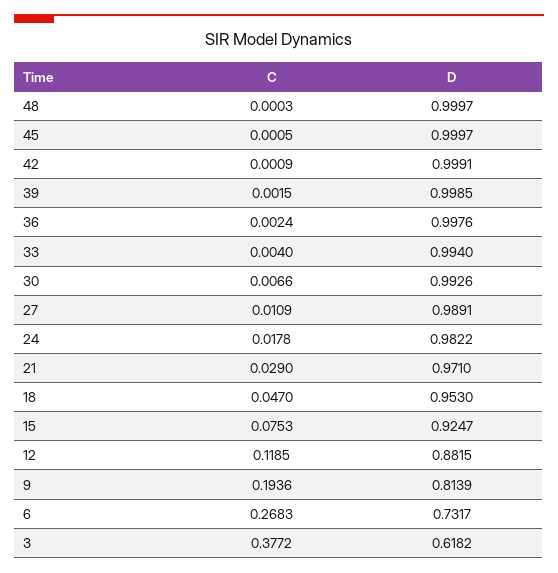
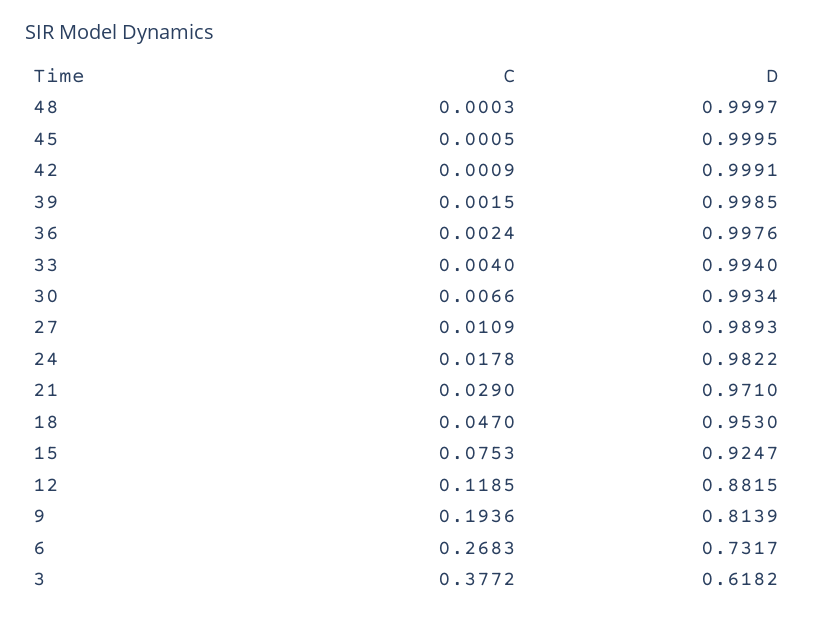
  {
    "C": {
      "48": 0.0003,
      "45": 0.0005,
      "42": 0.0009,
      "39": 0.0015,
      "36": 0.0024,
      "33": 0.004,
      "30": 0.0066,
      "27": 0.0109,
      "24": 0.0178,
      "21": 0.029,
      "18": 0.047,
      "15": 0.0753,
      "12": 0.1185,
      "9": 0.1936,
      "6": 0.2683,
      "3": 0.3772
    },
    "D": {
      "48": 0.9997,
-     "45": 0.9997,
+     "45": 0.9995,
      "42": 0.9991,
      "39": 0.9985,
      "36": 0.9976,
      "33": 0.994,
-     "30": 0.9926,
+     "30": 0.9934,
-     "27": 0.9891,
+     "27": 0.9893,
      "24": 0.9822,
      "21": 0.971,
      "18": 0.953,
      "15": 0.9247,
      "12": 0.8815,
      "9": 0.8139,
      "6": 0.7317,
      "3": 0.6182
    }
  }

